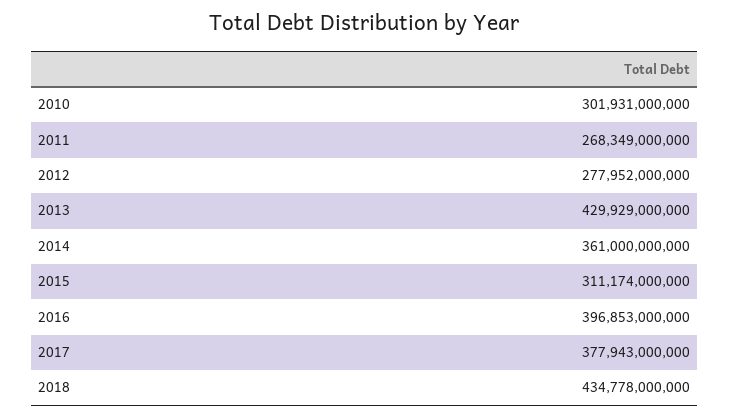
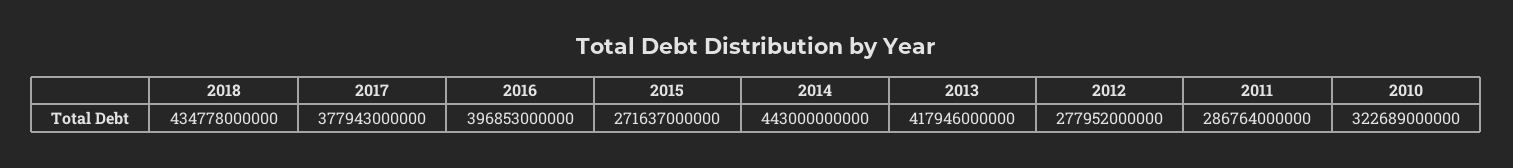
  {
-   "2010": 301931000000,
+   "2010": 322689000000,
-   "2011": 268349000000,
+   "2011": 286764000000,
    "2012": 277952000000,
-   "2013": 429929000000,
+   "2013": 417946000000,
-   "2014": 361000000000,
+   "2014": 443000000000,
-   "2015": 311174000000,
+   "2015": 271637000000,
    "2016": 396853000000,
    "2017": 377943000000,
    "2018": 434778000000
  }

